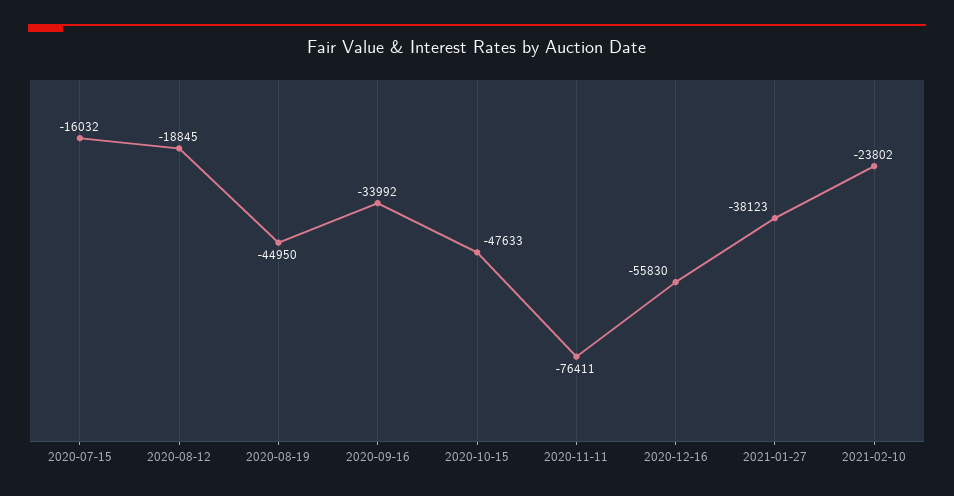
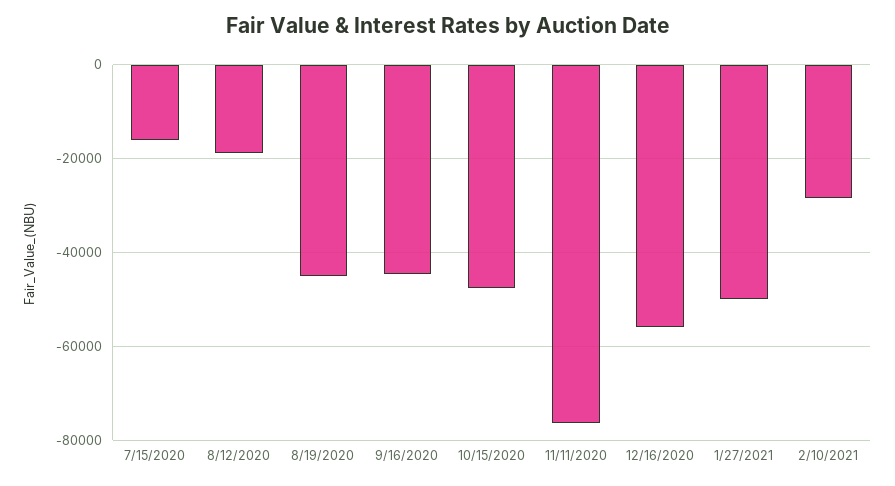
  {
    "2020-07-15": -16032,
    "2020-08-12": -18845,
    "2020-08-19": -44950,
-   "2020-09-16": -33992,
+   "2020-09-16": -44000,
    "2020-10-15": -47633,
    "2020-11-11": -76411,
    "2020-12-16": -55830,
-   "2021-01-27": -38123,
+   "2021-01-27": -50000,
-   "2021-02-10": -23802
+   "2021-02-10": -28000
  }

